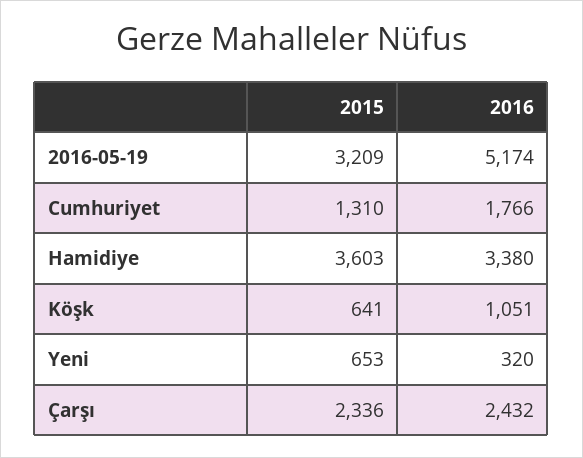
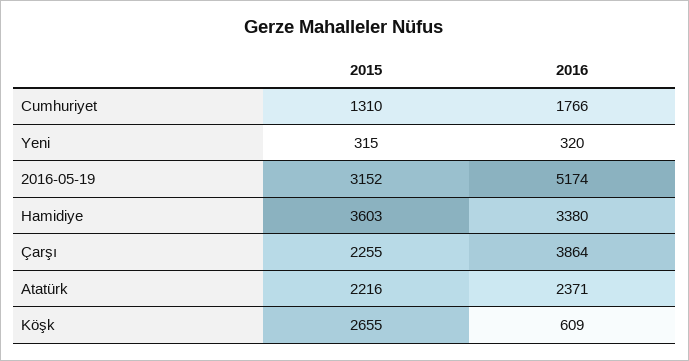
  {
    "2015": {
-     "2016-05-19": 3209,
+     "2016-05-19": 3152,
      "Cumhuriyet": 1310,
      "Hamidiye": 3603,
-     "Köşk": 641,
+     "Köşk": 2655,
-     "Yeni": 653,
+     "Yeni": 315,
-     "Çarşı": 2336
+     "Çarşı": 2255,
+     "Atatürk": 2216
    },
    "2016": {
      "2016-05-19": 5174,
      "Cumhuriyet": 1766,
      "Hamidiye": 3380,
-     "Köşk": 1051,
+     "Köşk": 609,
      "Yeni": 320,
-     "Çarşı": 2432
+     "Çarşı": 3864,
+     "Atatürk": 2371
    }
  }

